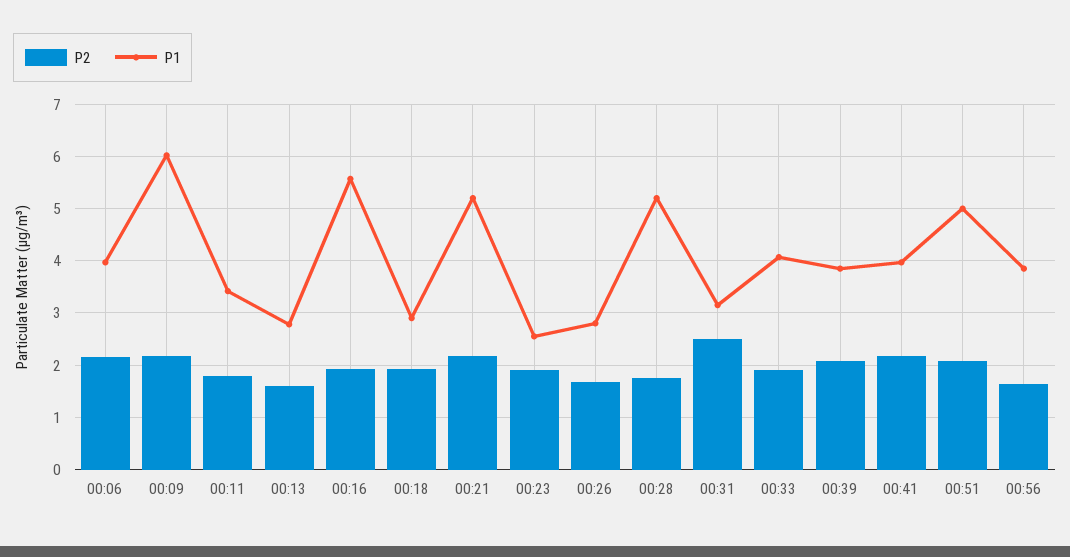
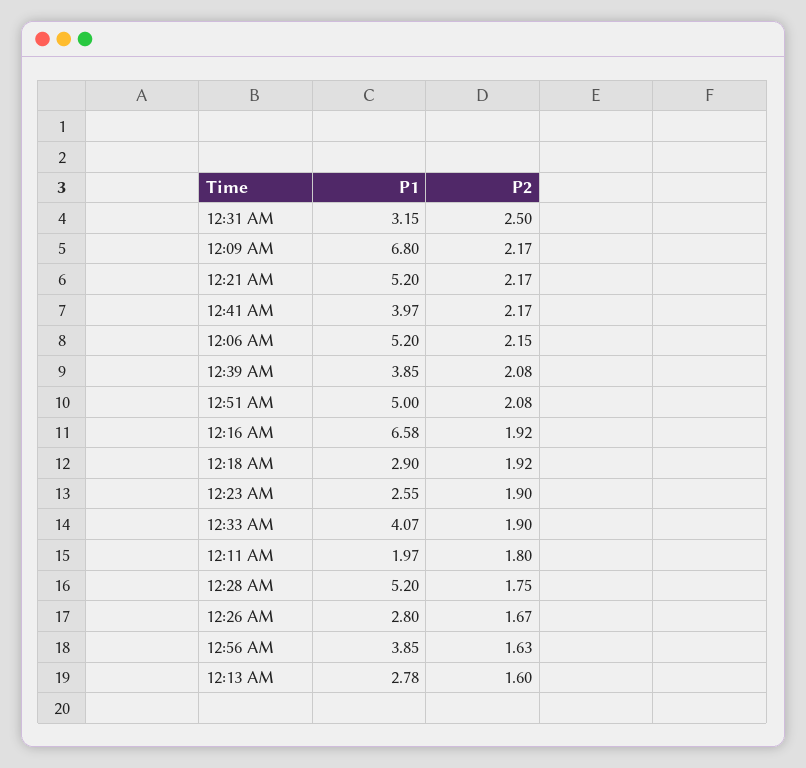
  {
    "P2": {
      "00:06": 2.15,
      "00:09": 2.17,
      "00:11": 1.8,
      "00:13": 1.6,
      "00:16": 1.92,
      "00:18": 1.92,
      "00:21": 2.17,
      "00:23": 1.9,
      "00:26": 1.67,
      "00:28": 1.75,
      "00:31": 2.5,
      "00:33": 1.9,
      "00:39": 2.08,
      "00:41": 2.17,
      "00:51": 2.08,
      "00:56": 1.63
    },
    "P1": {
-     "00:06": 4,
+     "00:06": 5.2,
-     "00:09": 6,
+     "00:09": 6.8,
-     "00:11": 3.4,
+     "00:11": 1.97,
      "00:13": 2.78,
-     "00:16": 5.6,
+     "00:16": 6.58,
      "00:18": 2.9,
      "00:21": 5.2,
      "00:23": 2.55,
      "00:26": 2.8,
      "00:28": 5.2,
      "00:31": 3.15,
      "00:33": 4.07,
      "00:39": 3.85,
      "00:41": 3.97,
      "00:51": 5,
      "00:56": 3.85
    }
  }

